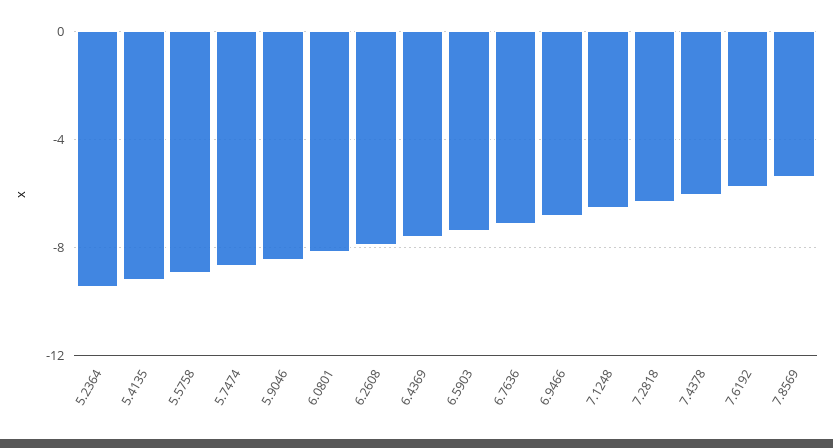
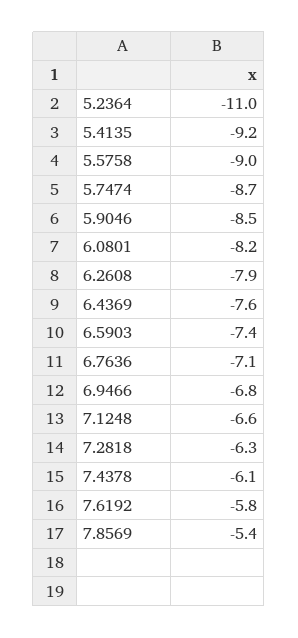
  {
-   "5.2364": -9.5,
+   "5.2364": -11,
    "5.4135": -9.2,
    "5.5758": -9,
    "5.7474": -8.7,
    "5.9046": -8.5,
    "6.0801": -8.2,
    "6.2608": -7.9,
    "6.4369": -7.6,
    "6.5903": -7.4,
    "6.7636": -7.1,
    "6.9466": -6.8,
    "7.1248": -6.6,
    "7.2818": -6.3,
    "7.4378": -6.1,
    "7.6192": -5.8,
    "7.8569": -5.4
  }

